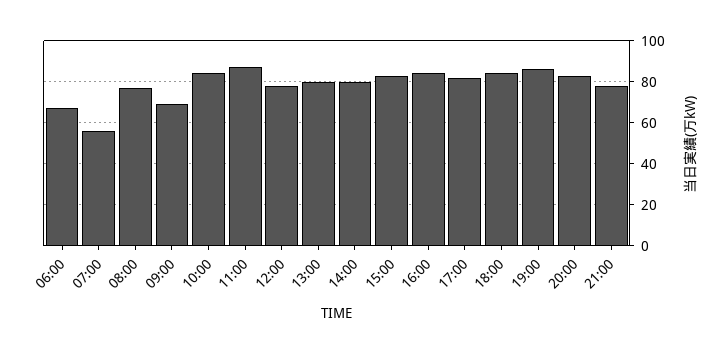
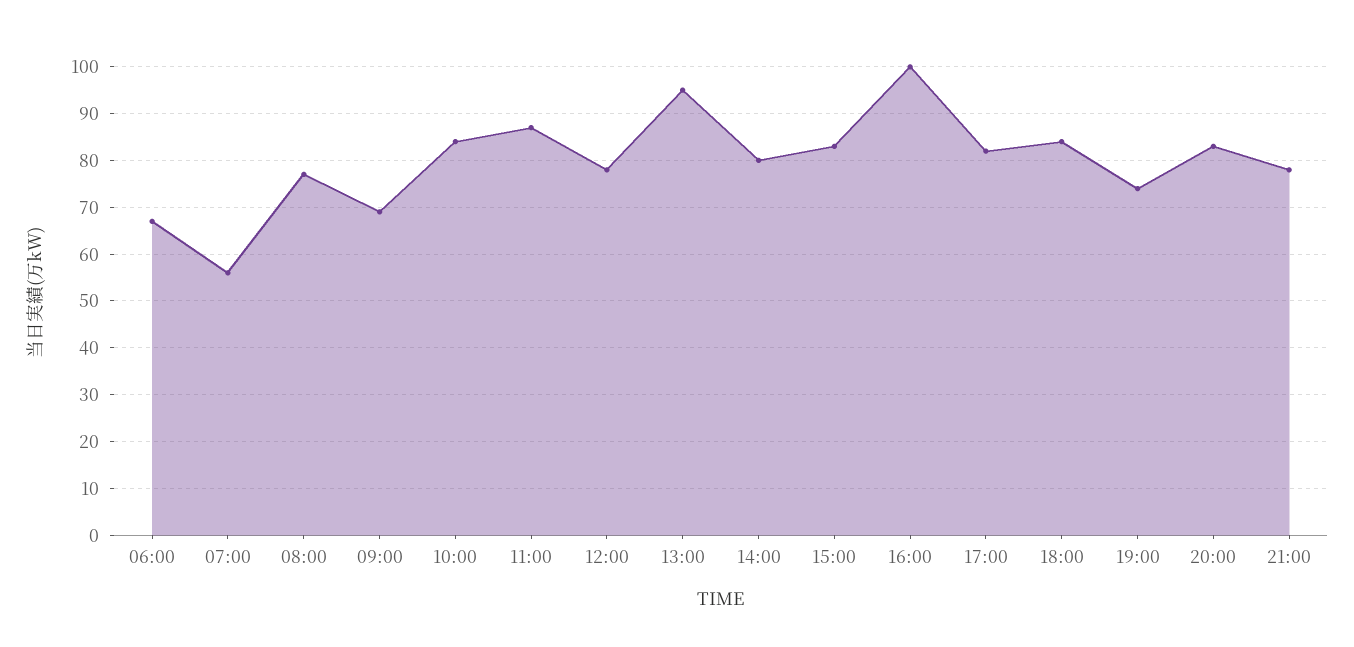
  {
    "06:00": 65,
    "07:00": 55,
    "08:00": 75,
    "09:00": 70,
    "10:00": 85,
    "11:00": 85,
    "12:00": 80,
-   "13:00": 80,
+   "13:00": 95,
    "14:00": 80,
    "15:00": 85,
-   "16:00": 85,
+   "16:00": 100,
    "17:00": 80,
    "18:00": 85,
-   "19:00": 85,
+   "19:00": 75,
    "20:00": 85,
    "21:00": 80
  }

